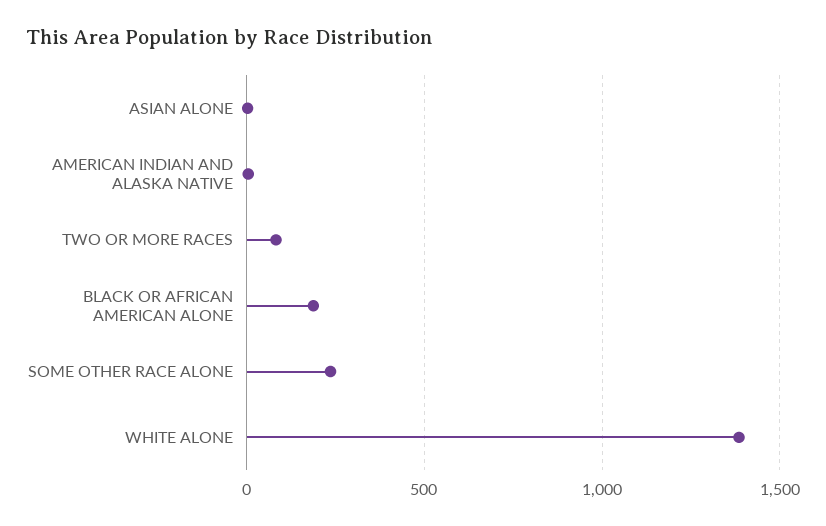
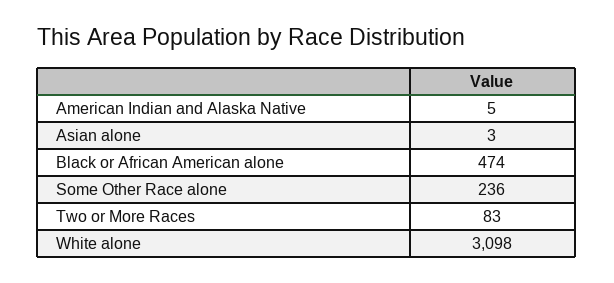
  {
    "ASIAN ALONE": 3,
    "AMERICAN INDIAN AND ALASKA NATIVE": 5,
    "TWO OR MORE RACES": 83,
-   "BLACK OR AFRICAN AMERICAN ALONE": 200,
+   "BLACK OR AFRICAN AMERICAN ALONE": 474,
    "SOME OTHER RACE ALONE": 236,
-   "WHITE ALONE": 1400
+   "WHITE ALONE": 3098
  }

